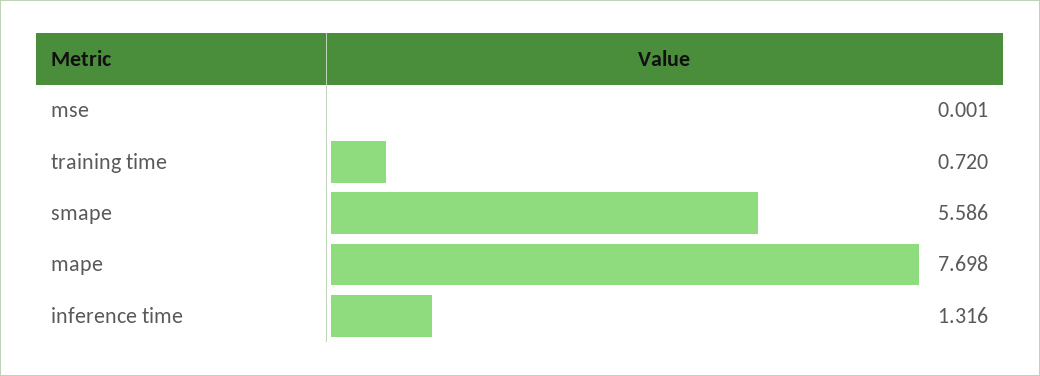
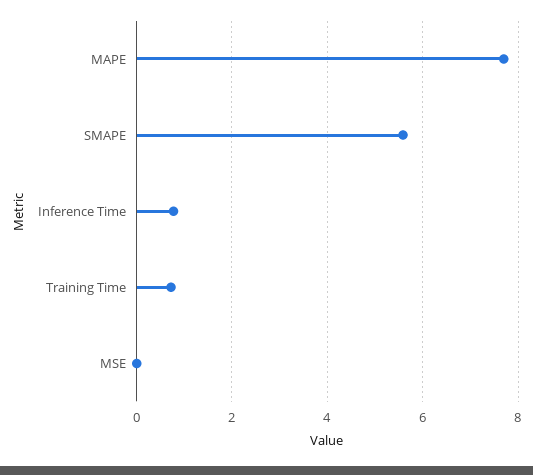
  {
    "mse": 0.001,
    "training time": 0.72,
    "smape": 5.586,
    "mape": 7.698,
-   "inference time": 1.316
+   "inference time": 0.8
  }

